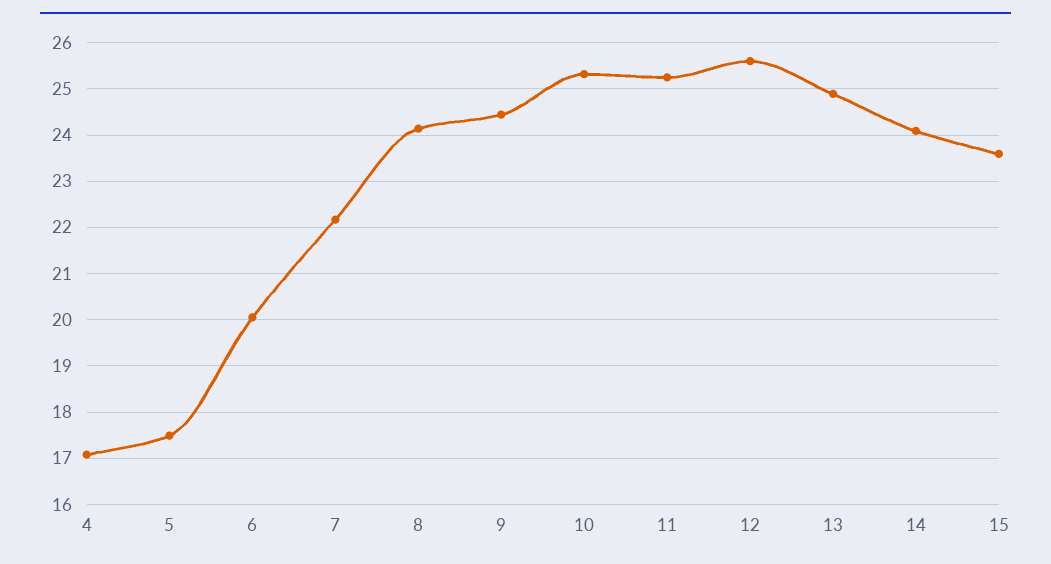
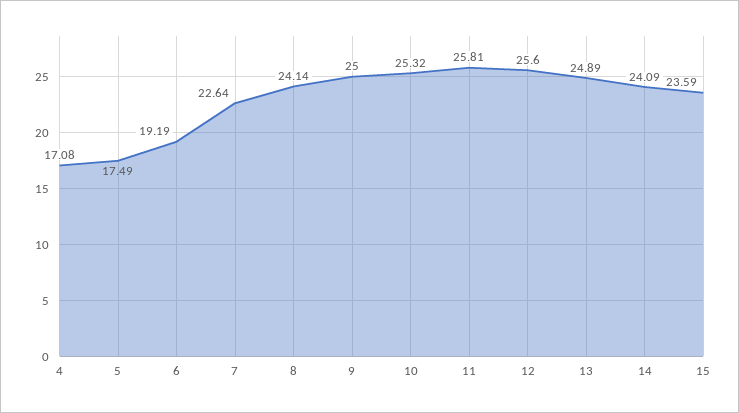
  {
    "4": 17.08,
    "5": 17.49,
-   "6": 20,
+   "6": 19.19,
-   "7": 22.2,
+   "7": 22.64,
    "8": 24.14,
-   "9": 24.4,
+   "9": 25,
    "10": 25.32,
-   "11": 25.2,
+   "11": 25.81,
    "12": 25.6,
    "13": 24.89,
    "14": 24.09,
    "15": 23.59
  }

